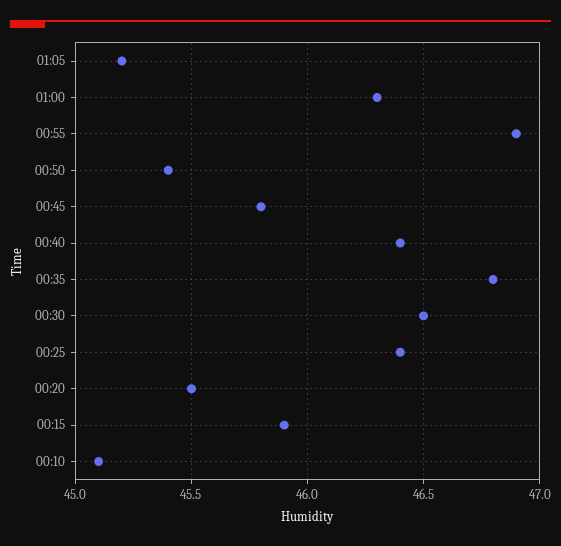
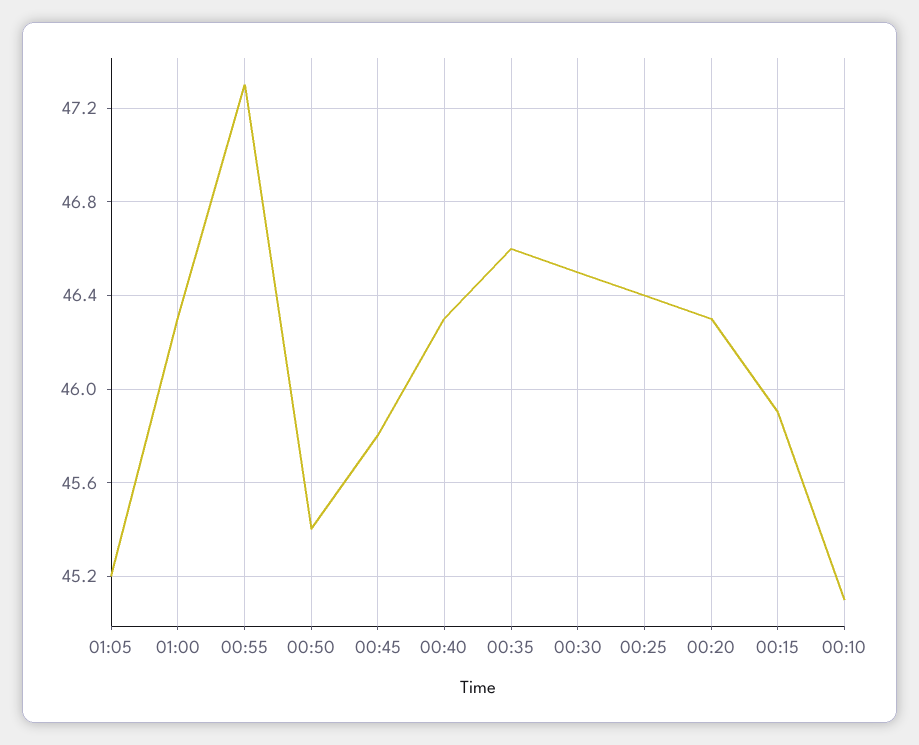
  {
    "01:05": 45.2,
    "01:00": 46.3,
-   "00:55": 46.9,
+   "00:55": 47.3,
    "00:50": 45.4,
    "00:45": 45.8,
-   "00:40": 46.4,
+   "00:40": 46.3,
-   "00:35": 46.8,
+   "00:35": 46.6,
    "00:30": 46.5,
    "00:25": 46.4,
-   "00:20": 45.5,
+   "00:20": 46.3,
    "00:15": 45.9,
    "00:10": 45.1
  }

